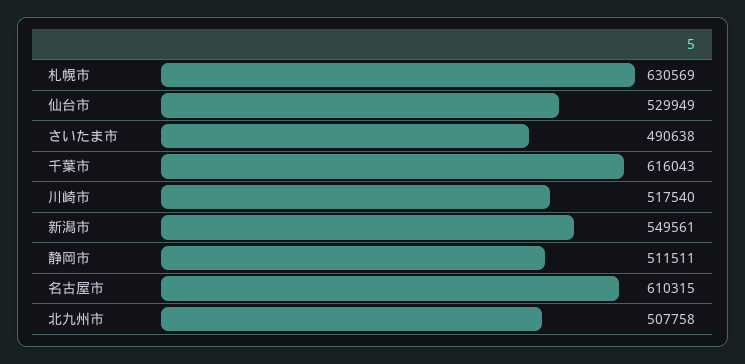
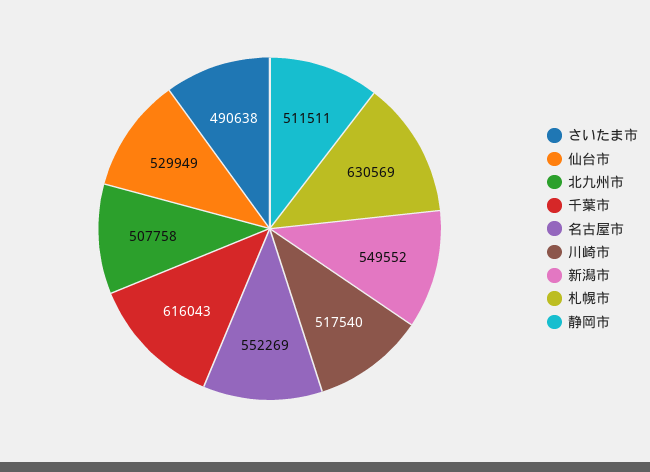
  {
    "札幌市": 630569,
    "仙台市": 529949,
    "さいたま市": 490638,
    "千葉市": 616043,
    "川崎市": 517540,
-   "新潟市": 549561,
+   "新潟市": 549552,
    "静岡市": 511511,
-   "名古屋市": 610315,
+   "名古屋市": 552269,
    "北九州市": 507758
  }

